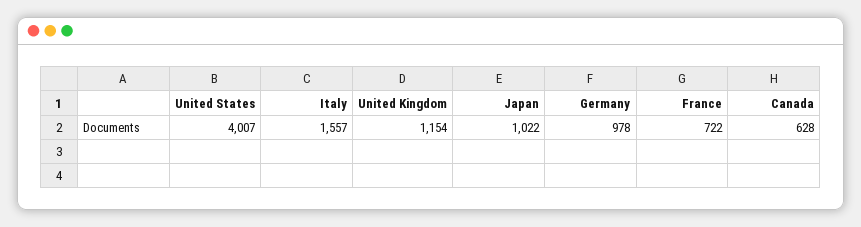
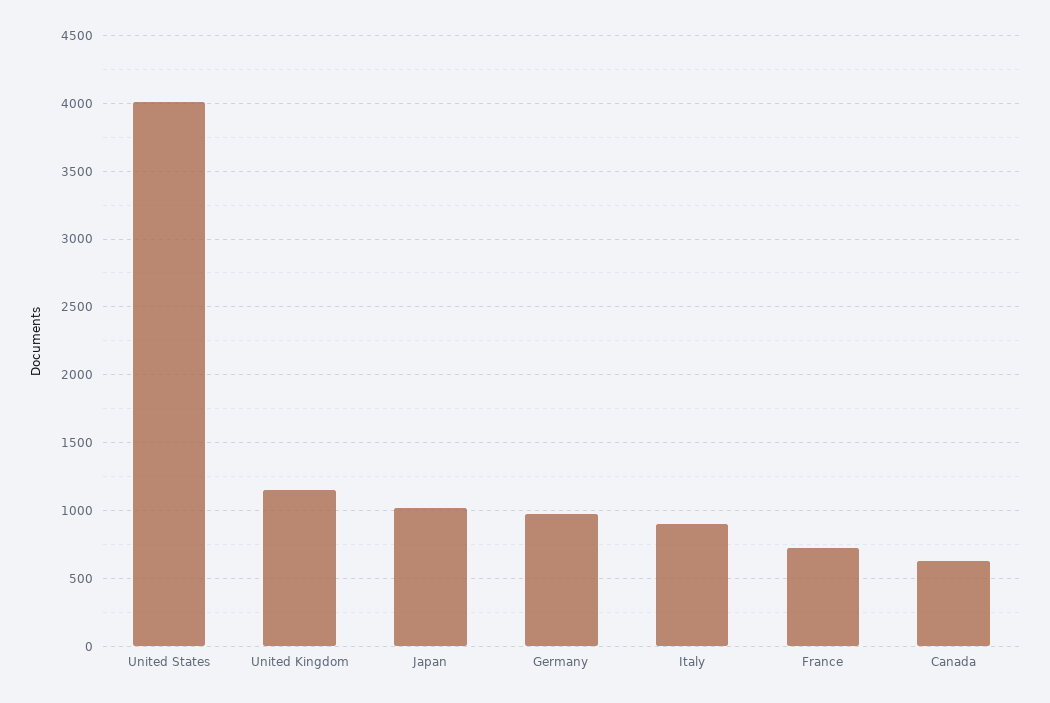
  {
    "United States": 4007,
-   "Italy": 1557,
+   "Italy": 900,
    "United Kingdom": 1154,
    "Japan": 1022,
    "Germany": 978,
    "France": 722,
    "Canada": 628
  }

